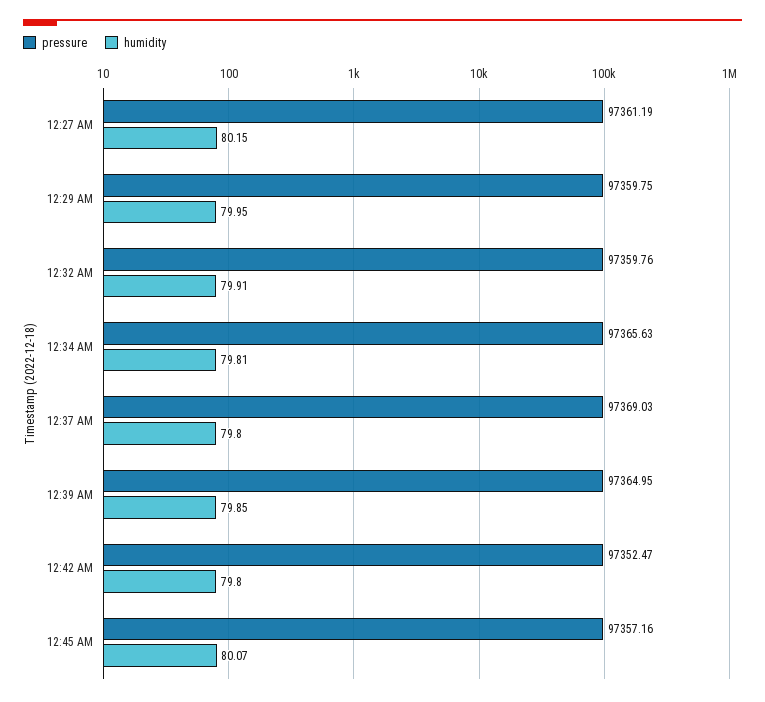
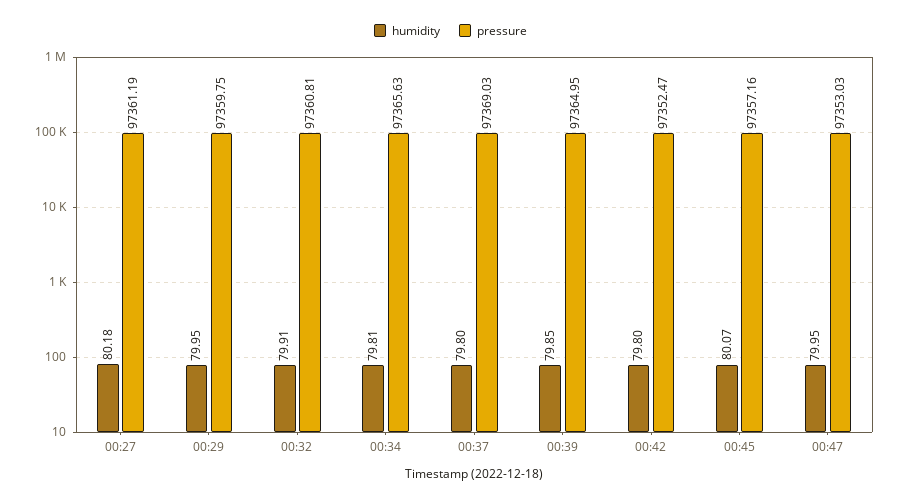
  {
    "pressure": {
      "12:27 AM": 97361.19,
      "12:29 AM": 97359.75,
-     "12:32 AM": 97359.76,
+     "12:32 AM": 97360.81,
      "12:34 AM": 97365.63,
      "12:37 AM": 97369.03,
      "12:39 AM": 97364.95,
      "12:42 AM": 97352.47,
-     "12:45 AM": 97357.16
+     "12:45 AM": 97357.16,
+     "00:47": 97353.03
    },
    "humidity": {
-     "12:27 AM": 80.15,
+     "12:27 AM": 80.18,
      "12:29 AM": 79.95,
      "12:32 AM": 79.91,
      "12:34 AM": 79.81,
      "12:37 AM": 79.8,
      "12:39 AM": 79.85,
      "12:42 AM": 79.8,
-     "12:45 AM": 80.07
+     "12:45 AM": 80.07,
+     "00:47": 79.95
    }
  }

